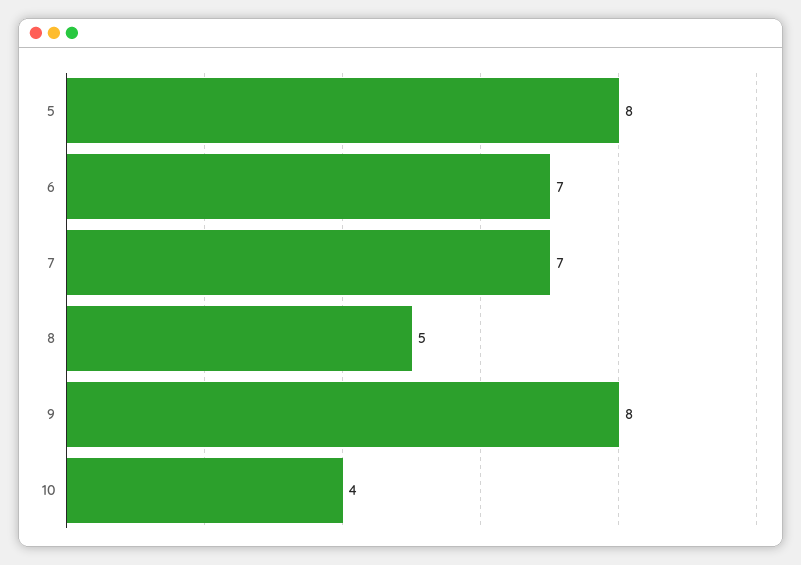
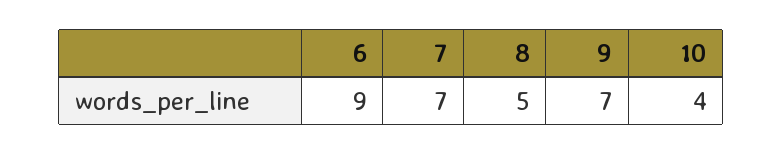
  {
-   "5": 8,
-   "6": 7,
+   "6": 9,
    "7": 7,
    "8": 5,
-   "9": 8,
+   "9": 7,
    "10": 4
  }

